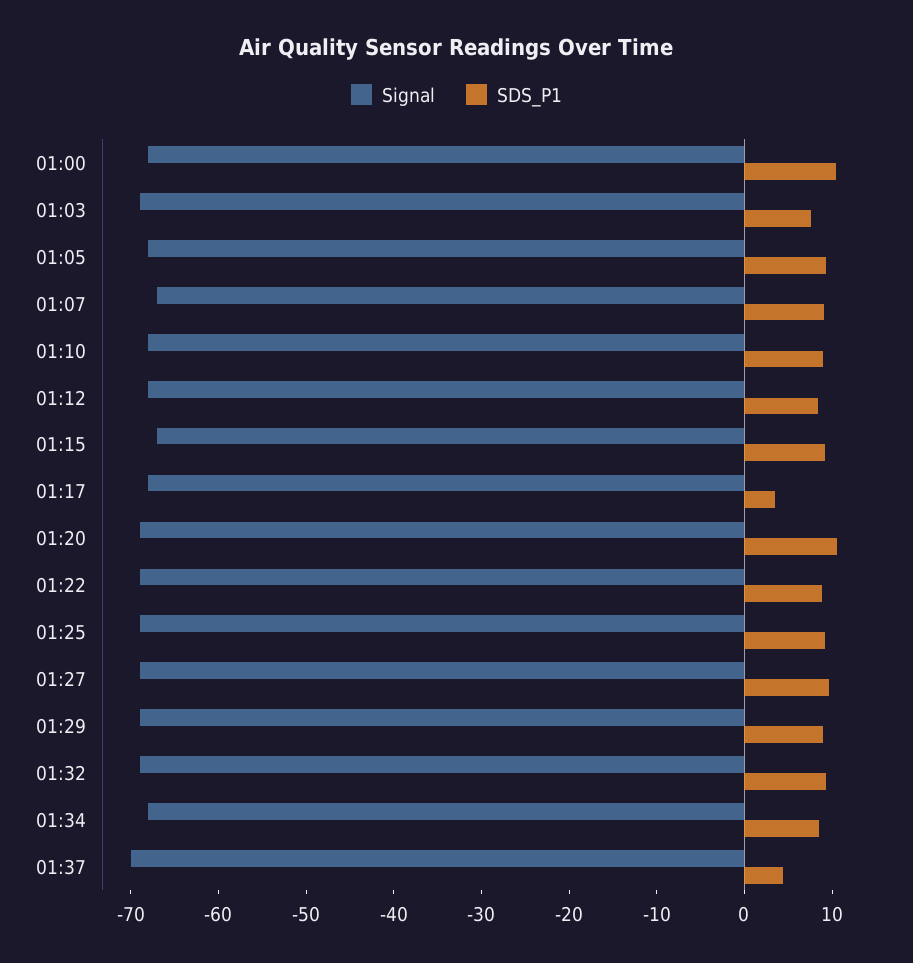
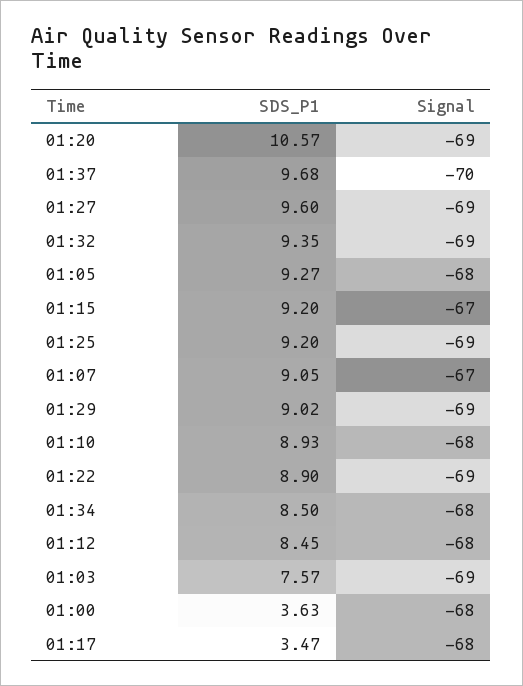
  {
    "Signal": {
      "01:00": -68,
      "01:03": -69,
      "01:05": -68,
      "01:07": -67,
      "01:10": -68,
      "01:12": -68,
      "01:15": -67,
      "01:17": -68,
      "01:20": -69,
      "01:22": -69,
      "01:25": -69,
      "01:27": -69,
      "01:29": -69,
      "01:32": -69,
      "01:34": -68,
      "01:37": -70
    },
    "SDS_P1": {
-     "01:00": 10,
+     "01:00": 3.63,
      "01:03": 7.57,
      "01:05": 9.27,
      "01:07": 9.05,
      "01:10": 8.93,
      "01:12": 8.45,
      "01:15": 9.2,
      "01:17": 3.47,
      "01:20": 10.57,
      "01:22": 8.9,
      "01:25": 9.2,
      "01:27": 9.6,
      "01:29": 9.02,
      "01:32": 9.35,
      "01:34": 8.5,
-     "01:37": 4
+     "01:37": 9.68
    }
  }

